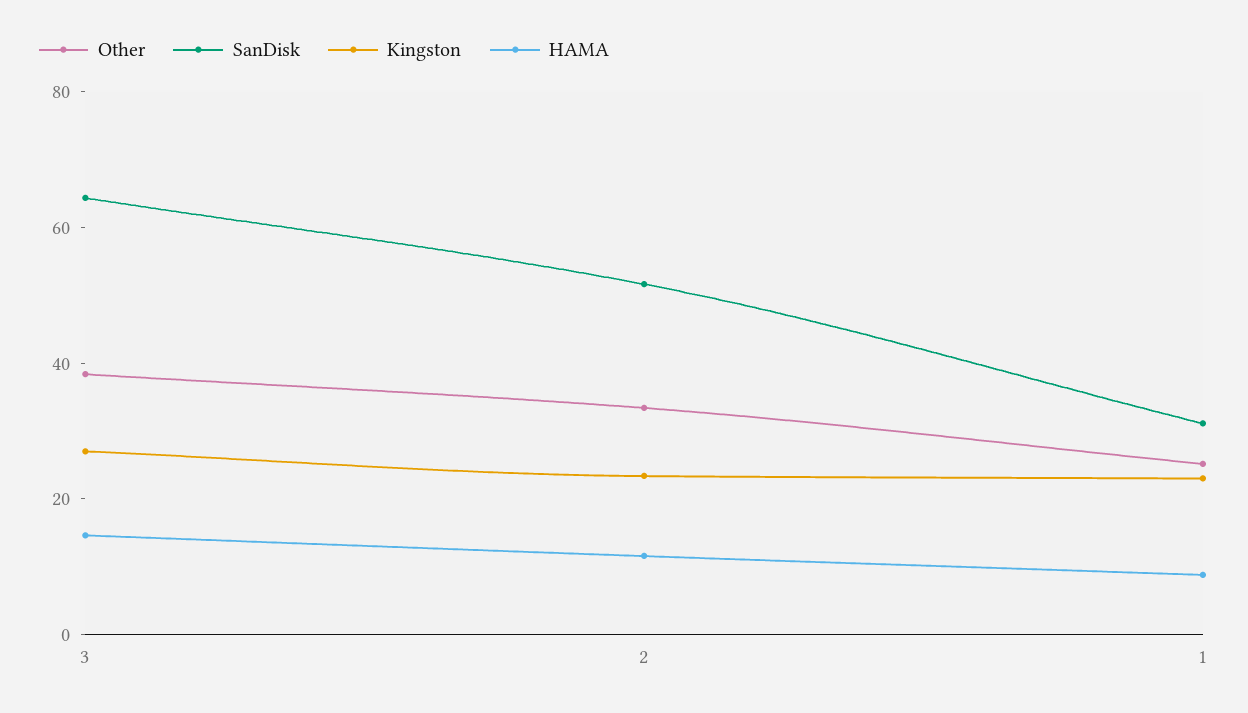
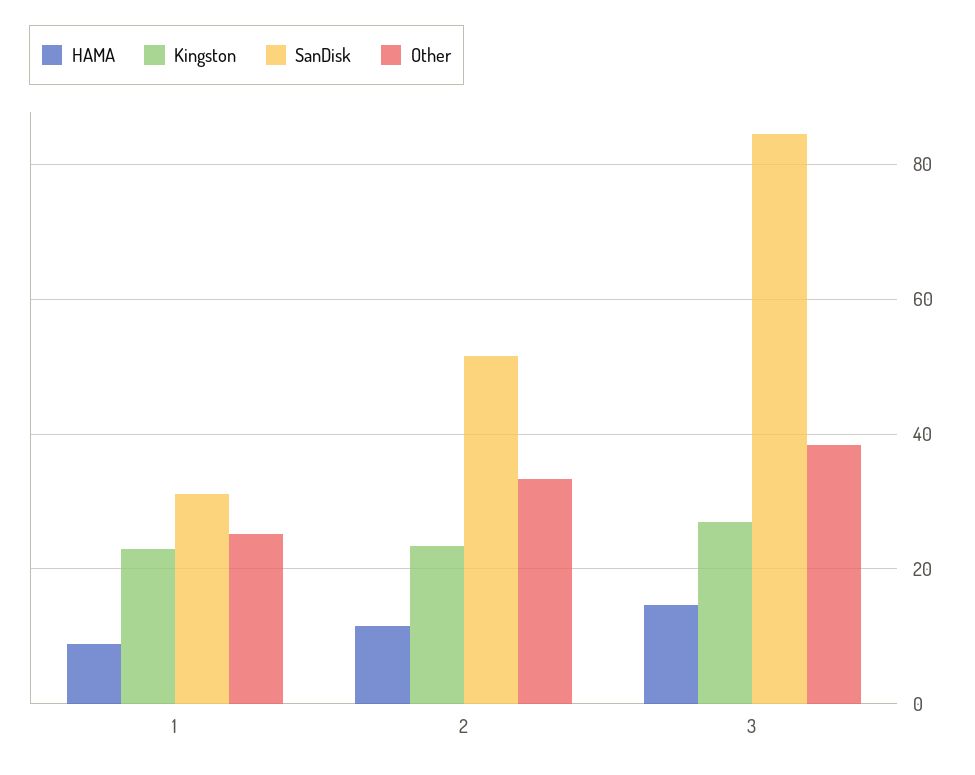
  {
    "Other": {
      "3": 38,
      "2": 34,
      "1": 26
    },
    "SanDisk": {
-     "3": 65,
+     "3": 84,
      "2": 52,
      "1": 32
    },
    "Kingston": {
      "3": 28,
      "2": 24,
      "1": 24
    },
    "HAMA": {
      "3": 14,
      "2": 12,
      "1": 8
    }
  }

